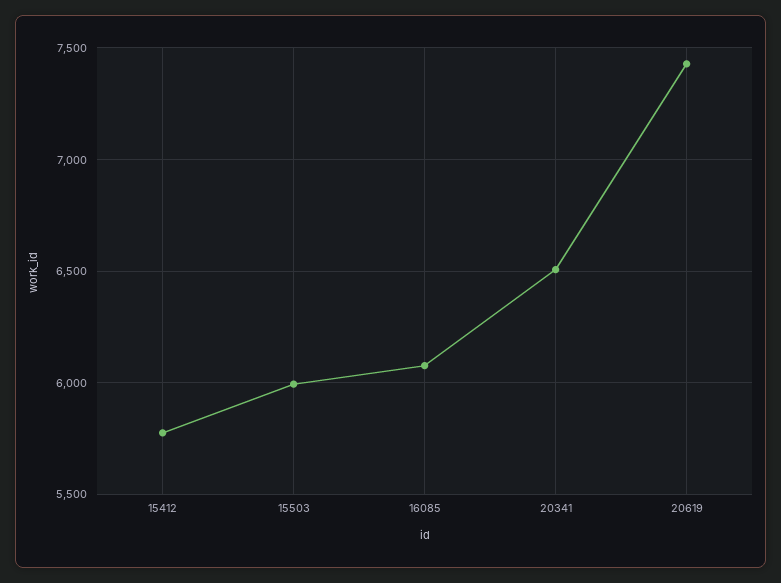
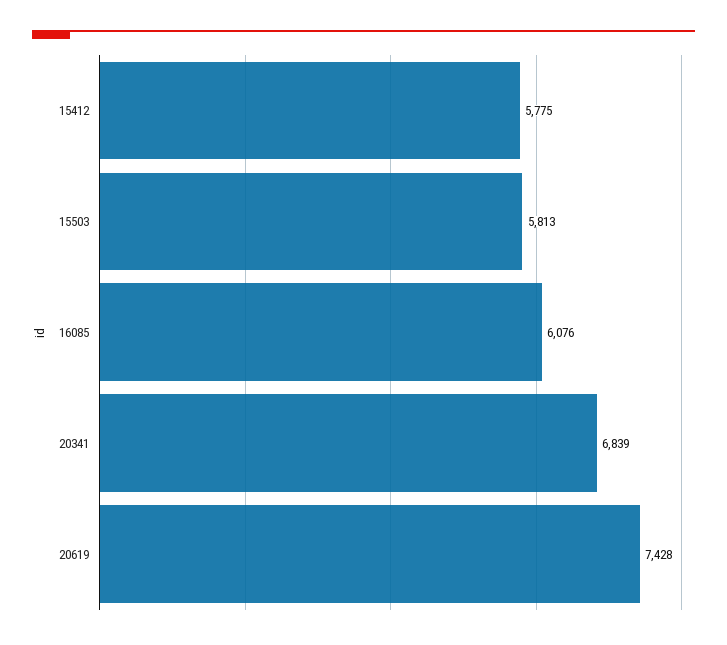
  {
    "15412": 5775,
-   "15503": 6000,
+   "15503": 5813,
    "16085": 6076,
-   "20341": 6500,
+   "20341": 6839,
    "20619": 7428
  }

